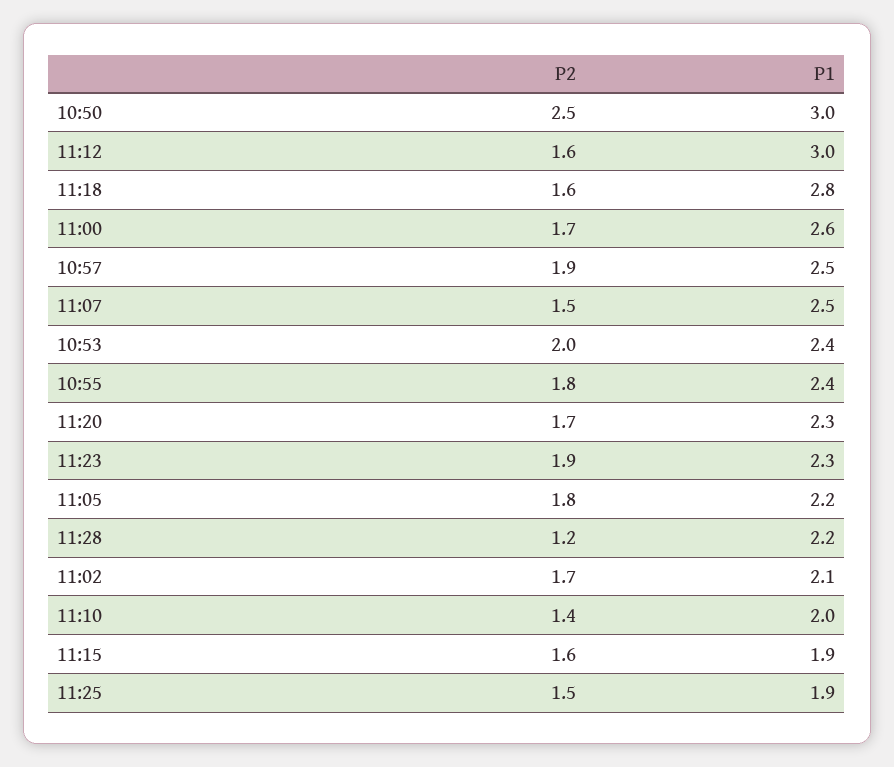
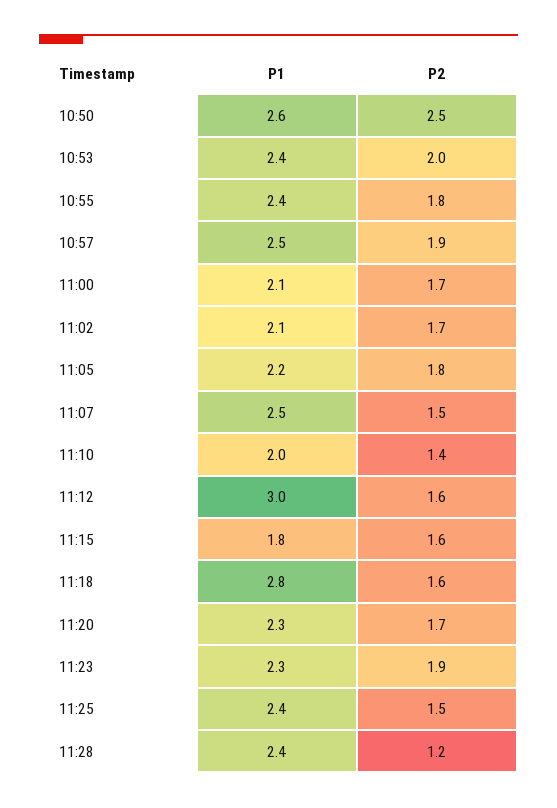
  {
    "P2": {
      "10:50": 2.5,
      "11:12": 1.6,
      "11:18": 1.6,
      "11:00": 1.7,
      "10:57": 1.9,
      "11:07": 1.5,
      "10:53": 2,
      "10:55": 1.8,
      "11:20": 1.7,
      "11:23": 1.9,
      "11:05": 1.8,
      "11:28": 1.2,
      "11:02": 1.7,
      "11:10": 1.4,
      "11:15": 1.6,
      "11:25": 1.5
    },
    "P1": {
-     "10:50": 3,
+     "10:50": 2.6,
      "11:12": 3,
      "11:18": 2.8,
-     "11:00": 2.6,
+     "11:00": 2.1,
      "10:57": 2.5,
      "11:07": 2.5,
      "10:53": 2.4,
      "10:55": 2.4,
      "11:20": 2.3,
      "11:23": 2.3,
      "11:05": 2.2,
-     "11:28": 2.2,
+     "11:28": 2.4,
      "11:02": 2.1,
      "11:10": 2,
-     "11:15": 1.9,
+     "11:15": 1.8,
-     "11:25": 1.9
+     "11:25": 2.4
    }
  }

